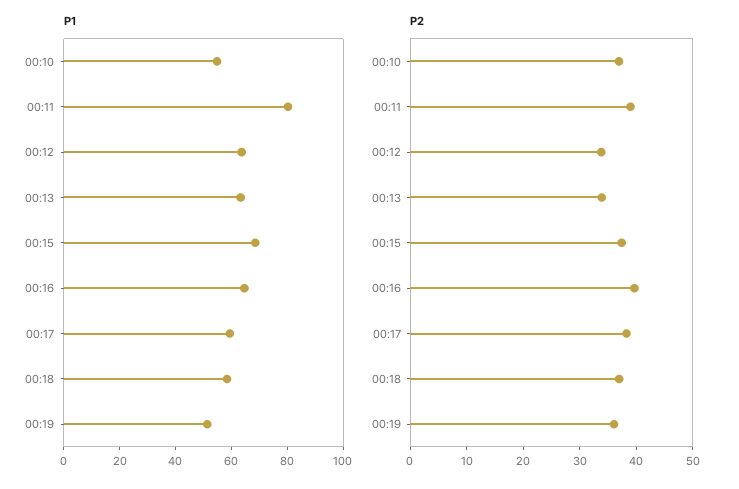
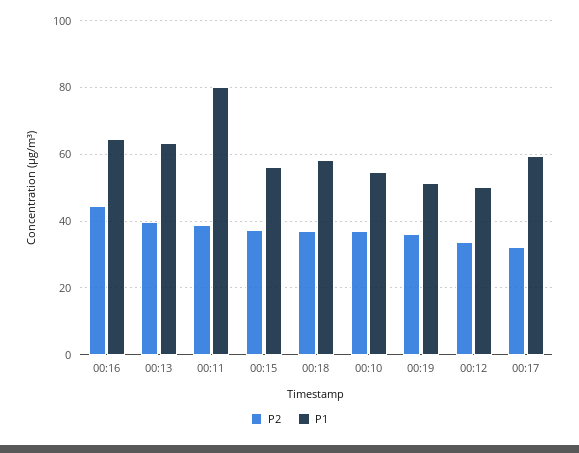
  {
    "P1": {
      "00:10": 54,
      "00:11": 80,
-     "00:12": 65,
+     "00:12": 50,
      "00:13": 64,
-     "00:15": 70,
+     "00:15": 56,
      "00:16": 64,
      "00:17": 60,
      "00:18": 58,
      "00:19": 52
    },
    "P2": {
      "00:10": 36,
      "00:11": 38,
      "00:12": 34,
-     "00:13": 34,
+     "00:13": 40,
      "00:15": 38,
-     "00:16": 40,
+     "00:16": 44,
-     "00:17": 38,
+     "00:17": 32,
      "00:18": 36,
      "00:19": 36
    }
  }

